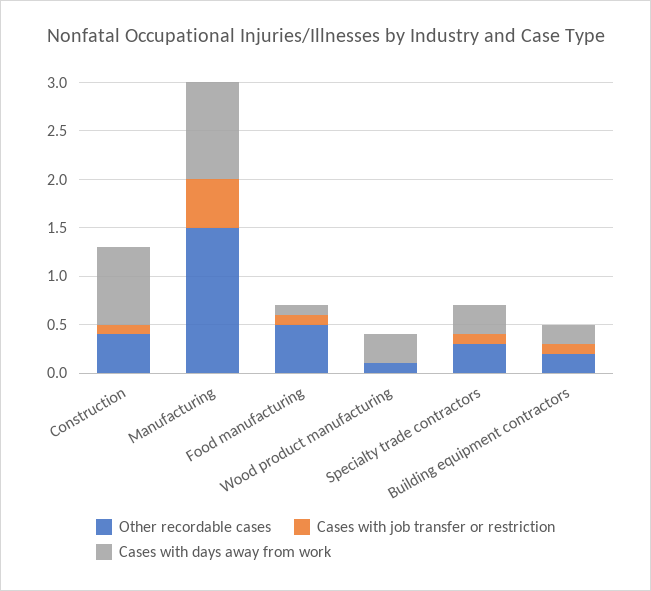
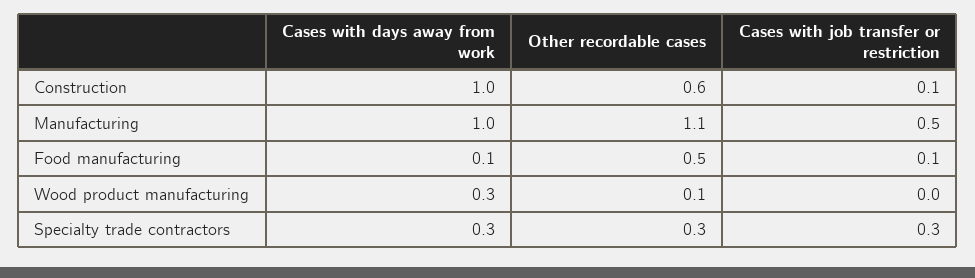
  {
    "Other recordable cases": {
-     "Construction": 0.4,
+     "Construction": 0.6,
-     "Manufacturing": 1.5,
+     "Manufacturing": 1.1,
      "Food manufacturing": 0.5,
      "Wood product manufacturing": 0.1,
-     "Specialty trade contractors": 0.3,
+     "Specialty trade contractors": 0.3
-     "Building equipment contractors": 0.2
    },
    "Cases with job transfer or restriction": {
      "Construction": 0.1,
      "Manufacturing": 0.5,
      "Food manufacturing": 0.1,
      "Wood product manufacturing": 0,
-     "Specialty trade contractors": 0.1,
+     "Specialty trade contractors": 0.3
-     "Building equipment contractors": 0.1
    },
    "Cases with days away from work": {
-     "Construction": 0.8,
+     "Construction": 1,
      "Manufacturing": 1,
      "Food manufacturing": 0.1,
      "Wood product manufacturing": 0.3,
-     "Specialty trade contractors": 0.3,
+     "Specialty trade contractors": 0.3
-     "Building equipment contractors": 0.2
    }
  }

